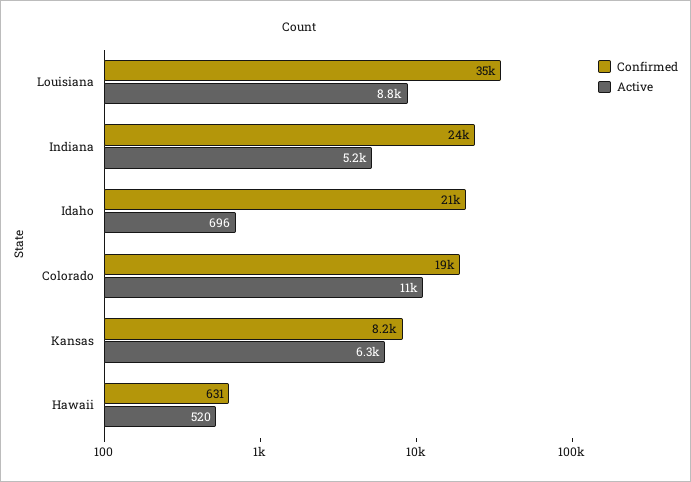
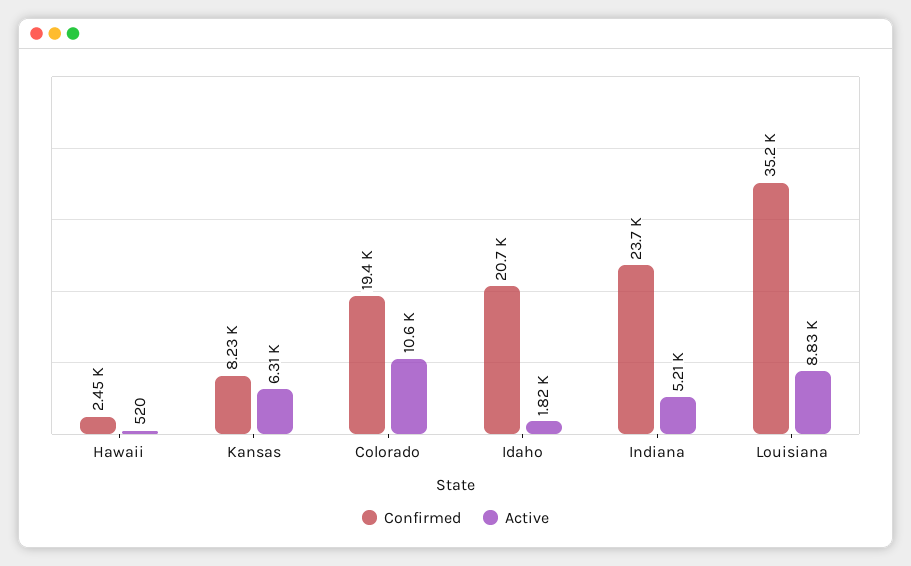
  {
    "Confirmed": {
      "Louisiana": 35200,
      "Indiana": 23700,
      "Idaho": 20700,
      "Colorado": 19400,
      "Kansas": 8230,
-     "Hawaii": 631
+     "Hawaii": 2450
    },
    "Active": {
      "Louisiana": 8830,
      "Indiana": 5210,
-     "Idaho": 696,
+     "Idaho": 1820,
      "Colorado": 10600,
      "Kansas": 6310,
      "Hawaii": 520
    }
  }

